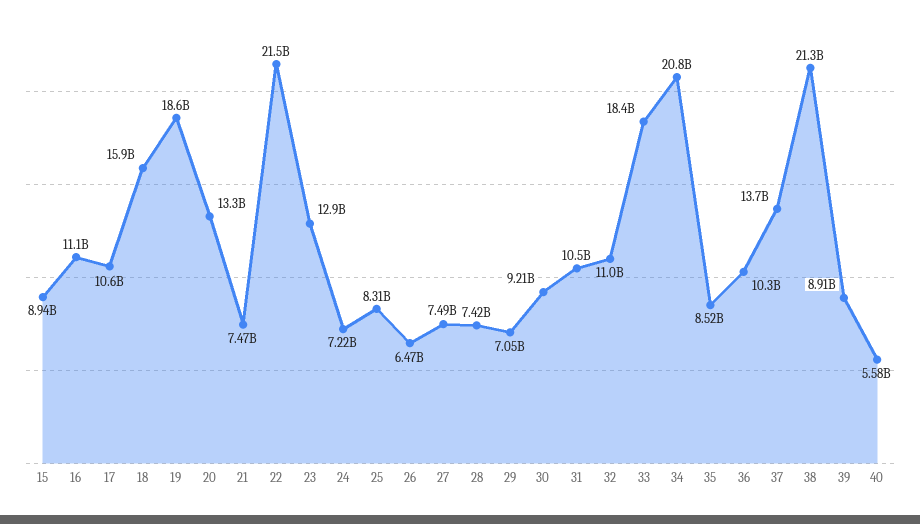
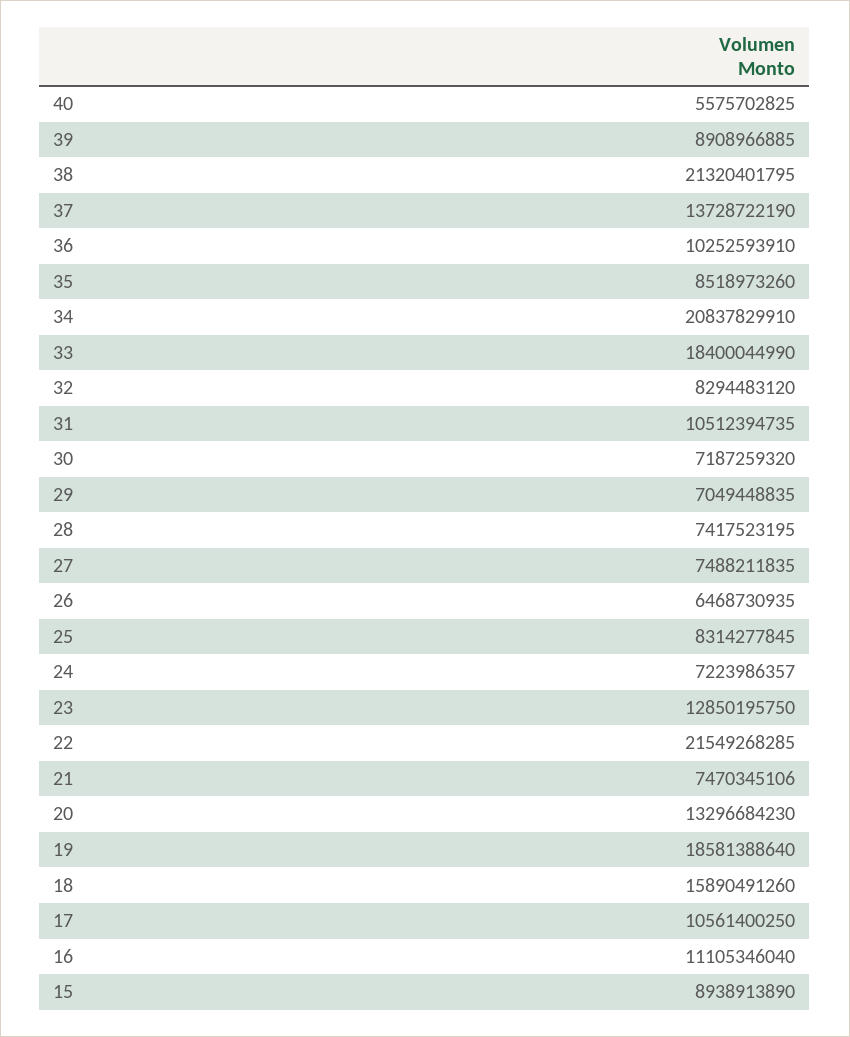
  {
    "15": 8938913890,
    "16": 11105346040,
    "17": 10561400250,
    "18": 15890491260,
    "19": 18581388640,
    "20": 13296684230,
    "21": 7470345106,
    "22": 21549268285,
    "23": 12850195750,
    "24": 7223986357,
    "25": 8314277845,
    "26": 6468730935,
    "27": 7488211835,
    "28": 7417523195,
    "29": 7049448835,
-   "30": 9210000000,
+   "30": 7187259320,
    "31": 10512394735,
-   "32": 11000000000,
+   "32": 8294483120,
    "33": 18400044990,
    "34": 20837829910,
    "35": 8518973260,
    "36": 10252593910,
    "37": 13728722190,
    "38": 21320401795,
    "39": 8908966885,
    "40": 5575702825
  }

